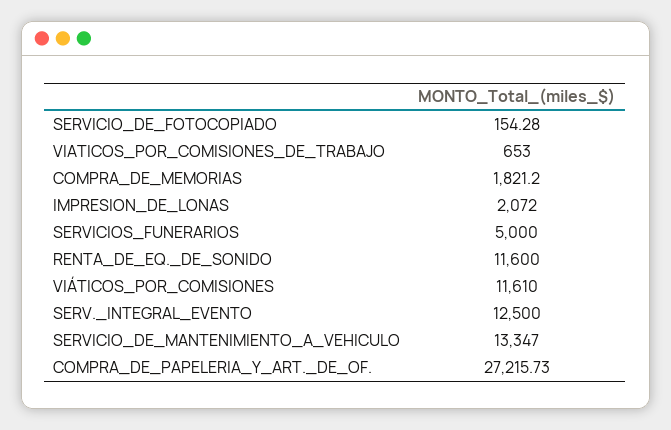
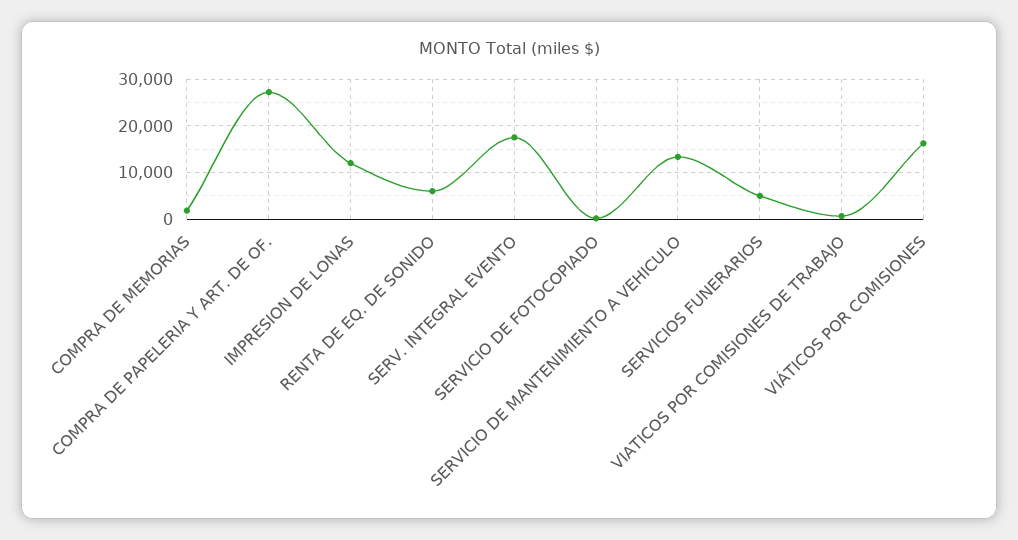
  {
    "SERVICIO_DE_FOTOCOPIADO": 154.28,
    "VIATICOS_POR_COMISIONES_DE_TRABAJO": 653,
    "COMPRA_DE_MEMORIAS": 1821.2,
-   "IMPRESION_DE_LONAS": 2072,
+   "IMPRESION_DE_LONAS": 12000,
    "SERVICIOS_FUNERARIOS": 5000,
-   "RENTA_DE_EQ._DE_SONIDO": 11600,
+   "RENTA_DE_EQ._DE_SONIDO": 6000,
-   "VIÁTICOS_POR_COMISIONES": 11610,
+   "VIÁTICOS_POR_COMISIONES": 16000,
-   "SERV._INTEGRAL_EVENTO": 12500,
+   "SERV._INTEGRAL_EVENTO": 18000,
    "SERVICIO_DE_MANTENIMIENTO_A_VEHICULO": 13347,
    "COMPRA_DE_PAPELERIA_Y_ART._DE_OF.": 27215.73
  }

